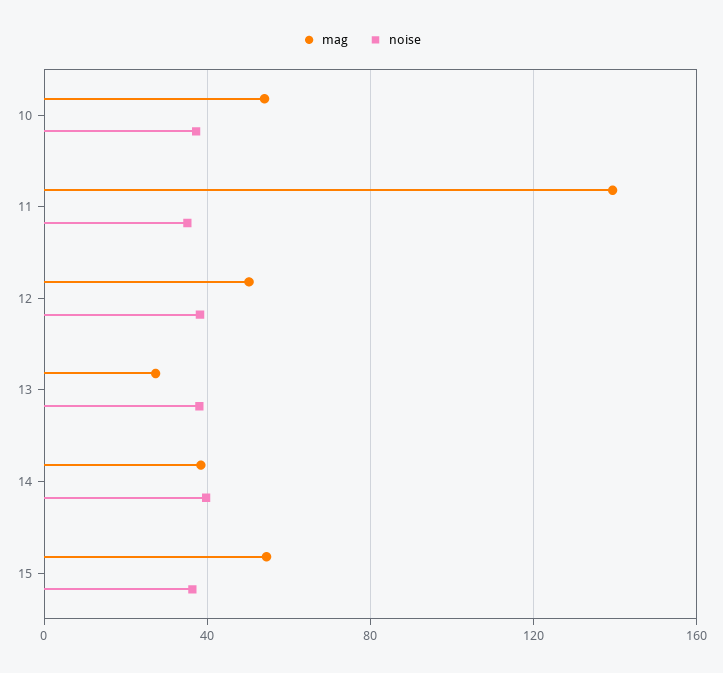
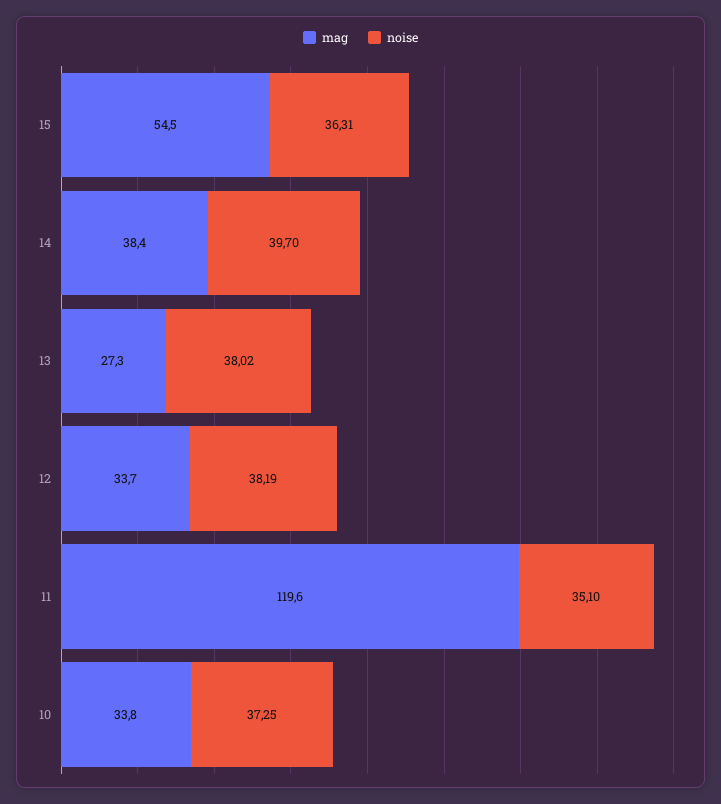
  {
    "mag": {
-     "10": 55,
+     "10": 33.8,
-     "11": 140,
+     "11": 119.6,
-     "12": 50,
+     "12": 33.7,
      "13": 27.3,
      "14": 38.4,
      "15": 54.5
    },
    "noise": {
      "10": 37.25,
      "11": 35.1,
      "12": 38.19,
      "13": 38.02,
      "14": 39.7,
      "15": 36.31
    }
  }

